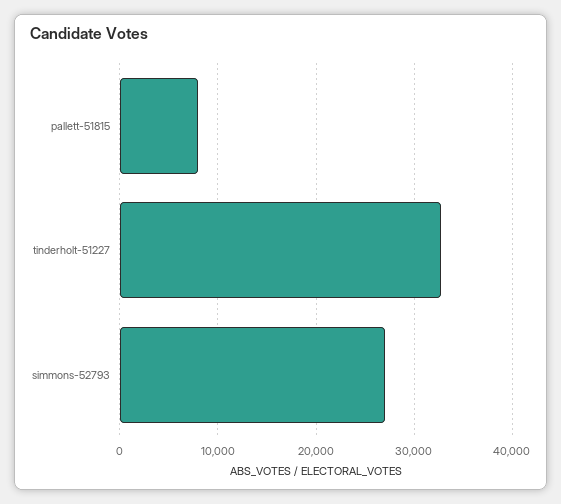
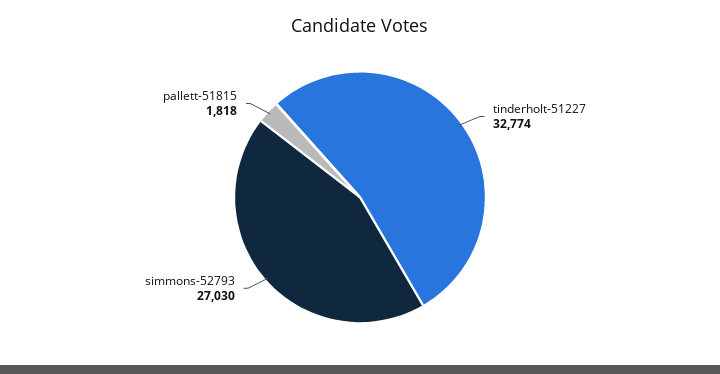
  {
-   "pallett-51815": 8000,
+   "pallett-51815": 1818,
    "tinderholt-51227": 32774,
    "simmons-52793": 27030
  }

